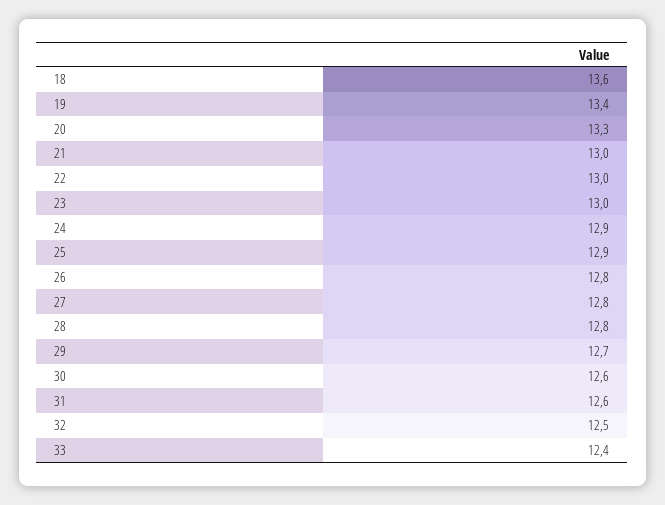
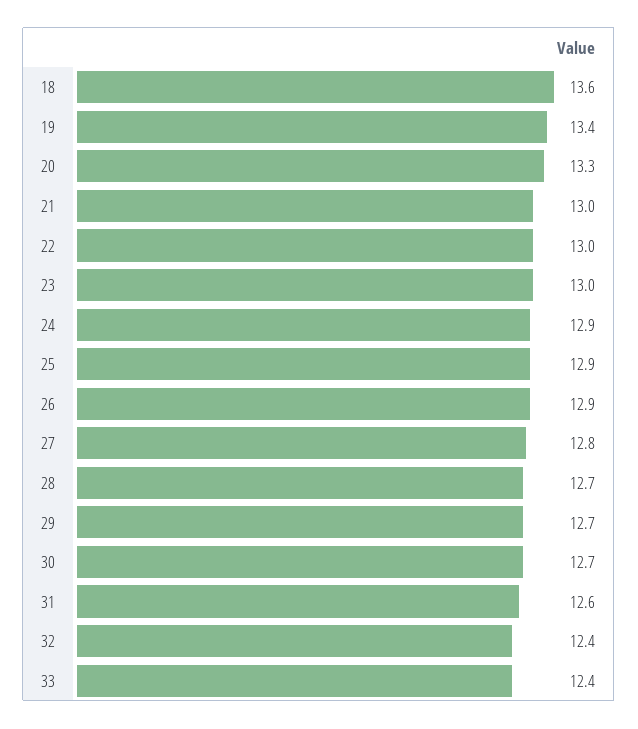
  {
    "18": 13.6,
    "19": 13.4,
    "20": 13.3,
    "21": 13,
    "22": 13,
    "23": 13,
    "24": 12.9,
    "25": 12.9,
-   "26": 12.8,
+   "26": 12.9,
    "27": 12.8,
-   "28": 12.8,
+   "28": 12.7,
    "29": 12.7,
-   "30": 12.6,
+   "30": 12.7,
    "31": 12.6,
-   "32": 12.5,
+   "32": 12.4,
    "33": 12.4
  }

